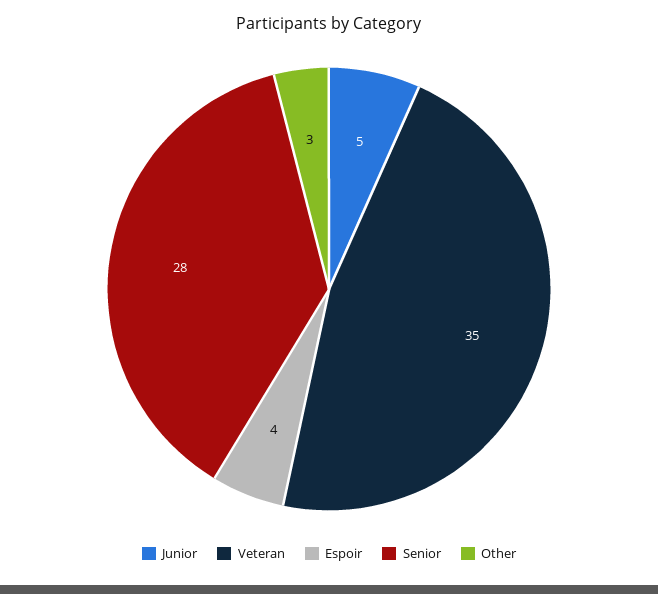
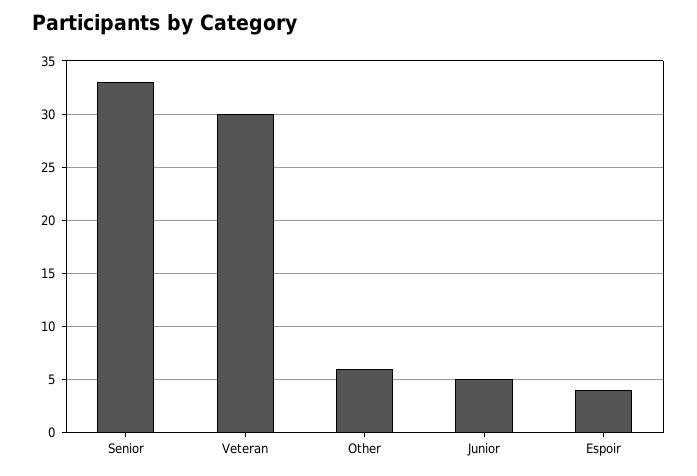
  {
    "Junior": 5,
-   "Veteran": 35,
+   "Veteran": 30,
    "Espoir": 4,
-   "Senior": 28,
+   "Senior": 33,
-   "Other": 3
+   "Other": 6
  }

